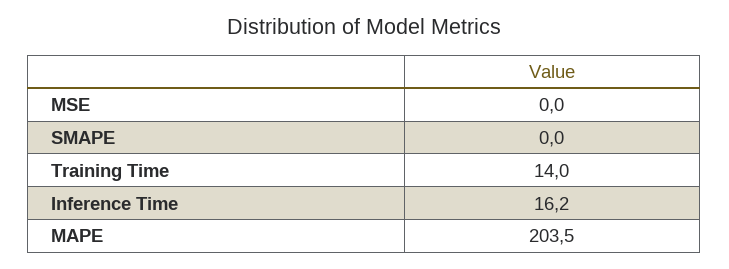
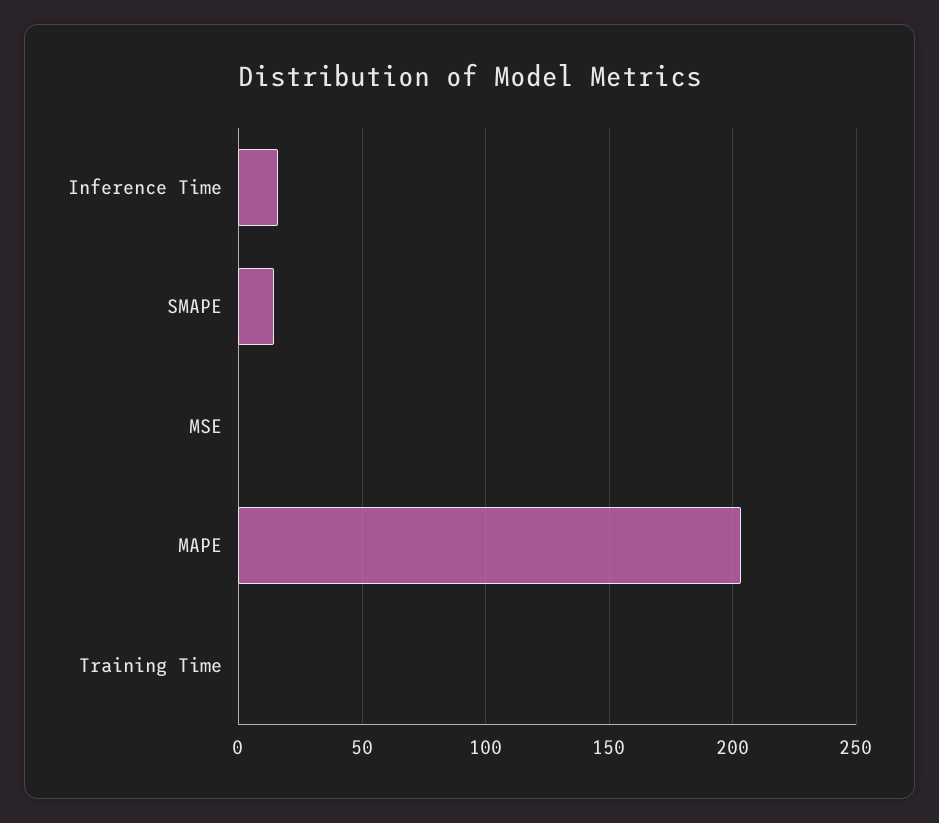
  {
    "MSE": 0,
-   "SMAPE": 0,
+   "SMAPE": 15,
-   "Training Time": 14,
+   "Training Time": 0,
    "Inference Time": 16.2,
    "MAPE": 203.5
  }

